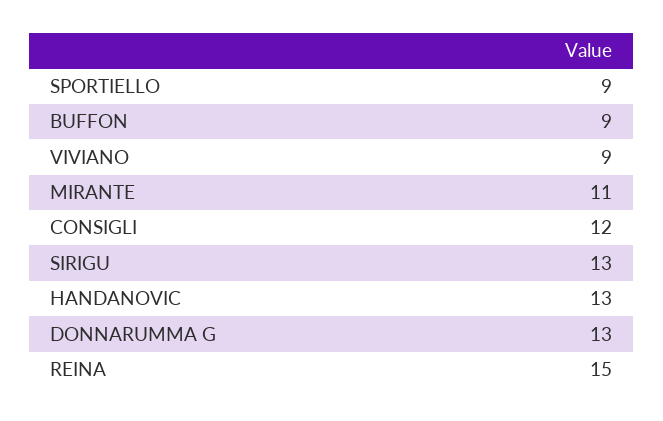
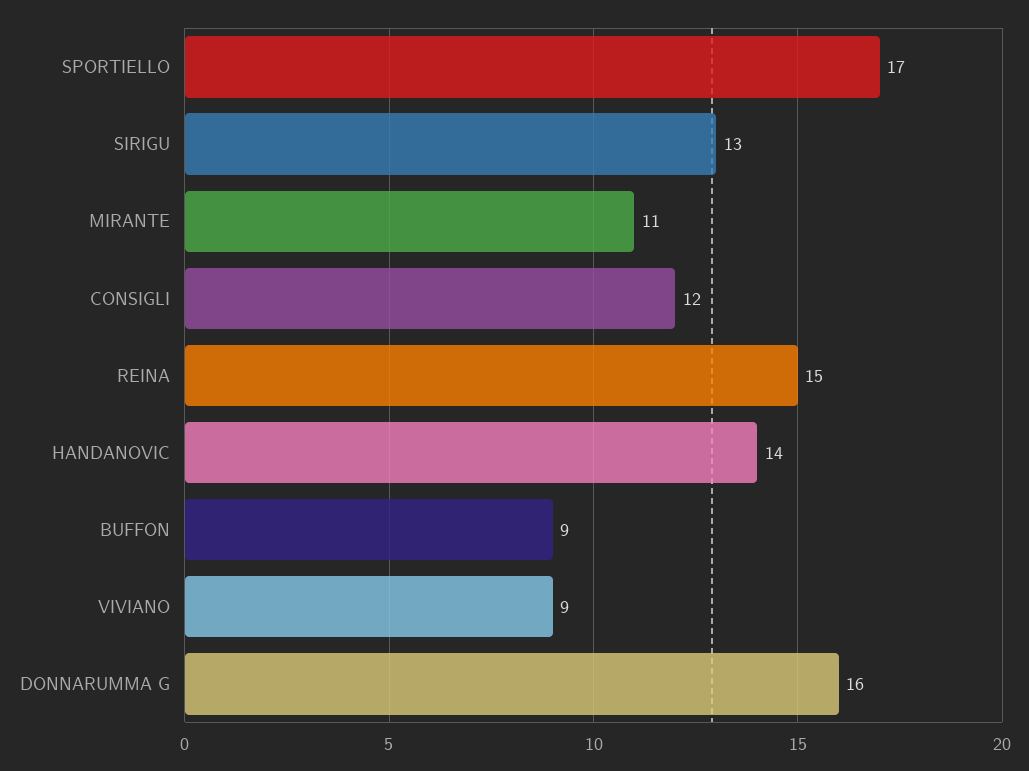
  {
-   "SPORTIELLO": 9,
+   "SPORTIELLO": 17,
    "BUFFON": 9,
    "VIVIANO": 9,
    "MIRANTE": 11,
    "CONSIGLI": 12,
    "SIRIGU": 13,
-   "HANDANOVIC": 13,
+   "HANDANOVIC": 14,
-   "DONNARUMMA G": 13,
+   "DONNARUMMA G": 16,
    "REINA": 15
  }

